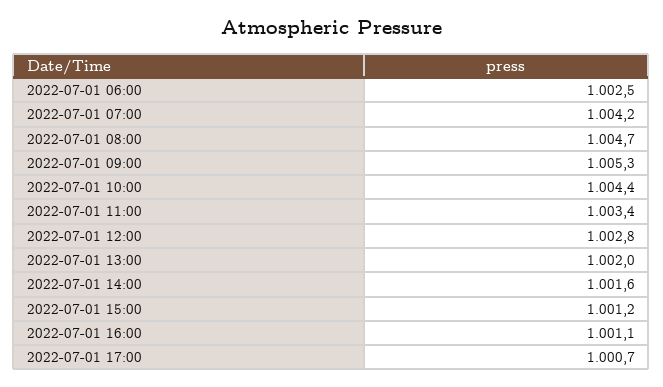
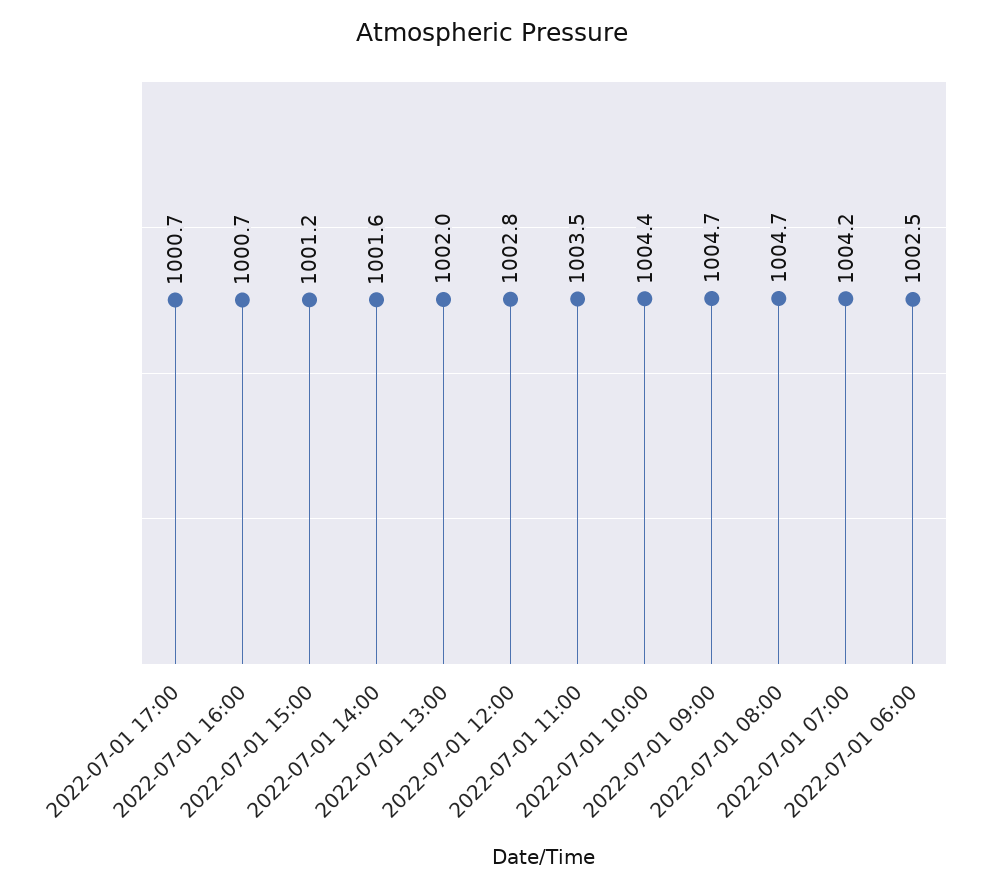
  {
    "2022-07-01 06:00": 1002.5,
    "2022-07-01 07:00": 1004.2,
    "2022-07-01 08:00": 1004.7,
-   "2022-07-01 09:00": 1005.3,
+   "2022-07-01 09:00": 1004.7,
    "2022-07-01 10:00": 1004.4,
-   "2022-07-01 11:00": 1003.4,
+   "2022-07-01 11:00": 1003.5,
    "2022-07-01 12:00": 1002.8,
    "2022-07-01 13:00": 1002,
    "2022-07-01 14:00": 1001.6,
    "2022-07-01 15:00": 1001.2,
-   "2022-07-01 16:00": 1001.1,
+   "2022-07-01 16:00": 1000.7,
    "2022-07-01 17:00": 1000.7
  }

